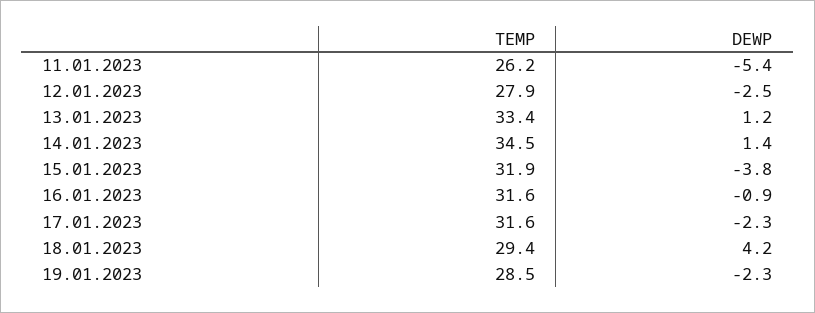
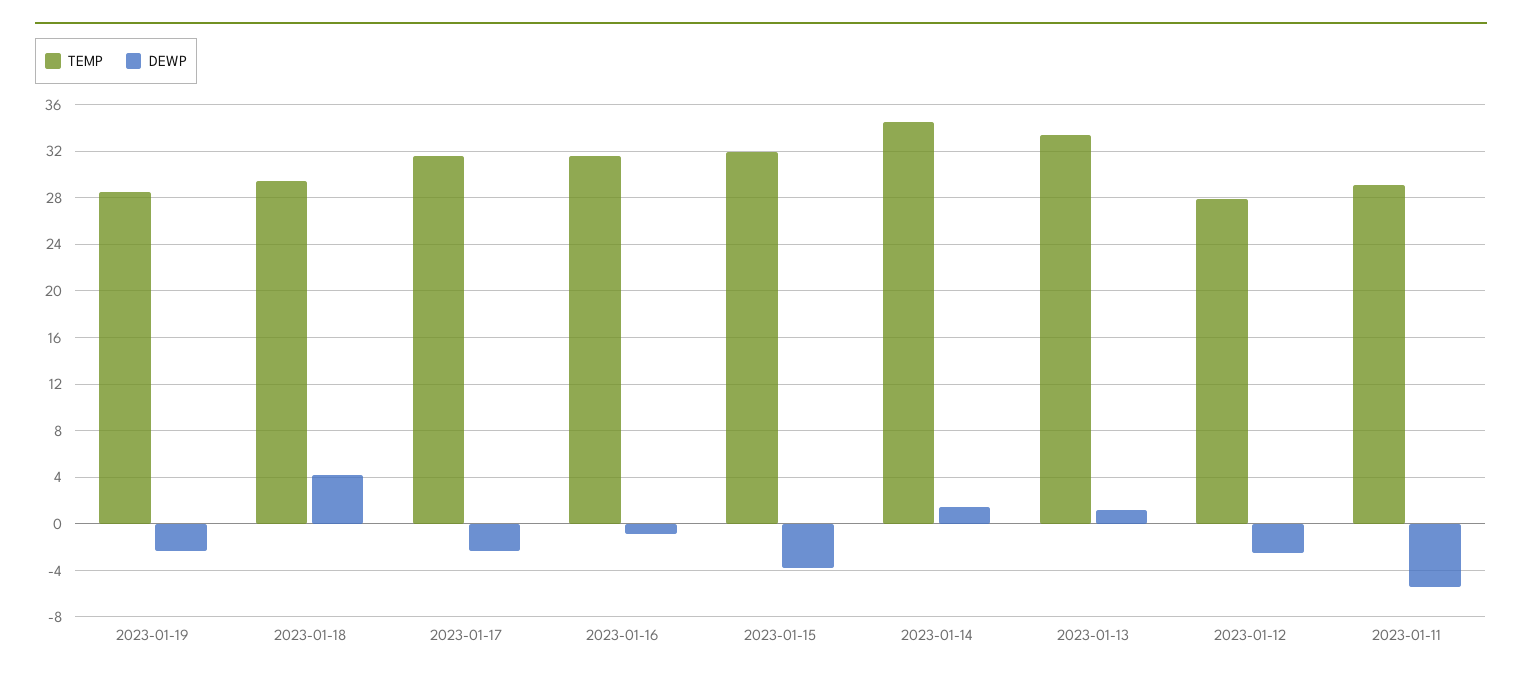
  {
    "TEMP": {
-     "11.01.2023": 26.2,
+     "11.01.2023": 29,
      "12.01.2023": 27.9,
      "13.01.2023": 33.4,
      "14.01.2023": 34.5,
      "15.01.2023": 31.9,
      "16.01.2023": 31.6,
      "17.01.2023": 31.6,
      "18.01.2023": 29.4,
      "19.01.2023": 28.5
    },
    "DEWP": {
      "11.01.2023": -5.4,
      "12.01.2023": -2.5,
      "13.01.2023": 1.2,
      "14.01.2023": 1.4,
      "15.01.2023": -3.8,
      "16.01.2023": -0.9,
      "17.01.2023": -2.3,
      "18.01.2023": 4.2,
      "19.01.2023": -2.3
    }
  }

